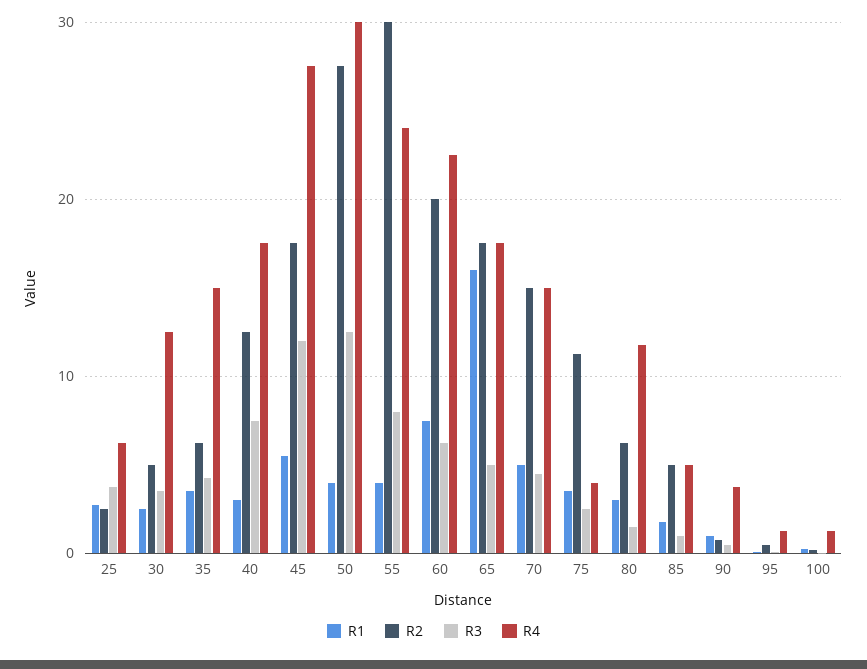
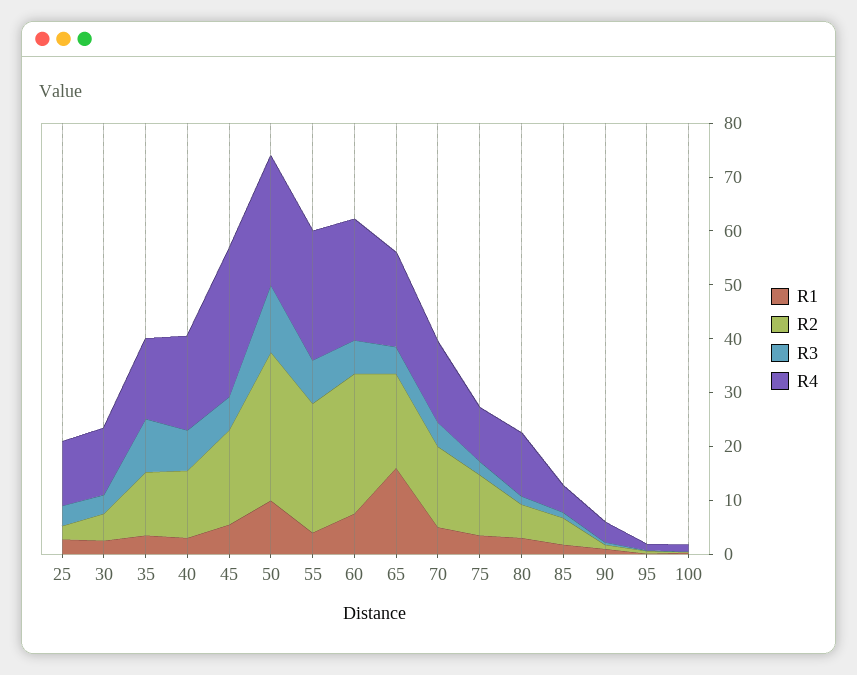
  {
    "R1": {
      "25": 3,
      "30": 3,
      "35": 4,
      "40": 3,
      "45": 6,
-     "50": 4,
+     "50": 10,
      "55": 4,
      "60": 8,
      "65": 16,
      "70": 5,
      "75": 4,
      "80": 3,
      "85": 2,
      "90": 1,
      "95": 0,
      "100": 0
    },
    "R2": {
      "25": 3,
      "30": 5,
-     "35": 6,
+     "35": 12,
      "40": 13,
      "45": 18,
      "50": 28,
-     "55": 30,
+     "55": 24,
-     "60": 20,
+     "60": 26,
      "65": 18,
      "70": 15,
      "75": 11,
      "80": 6,
      "85": 5,
      "90": 1,
      "95": 1,
      "100": 0
    },
    "R3": {
      "25": 4,
      "30": 4,
-     "35": 4,
+     "35": 10,
      "40": 8,
-     "45": 12,
+     "45": 6,
      "50": 13,
      "55": 8,
      "60": 6,
      "65": 5,
      "70": 5,
      "75": 3,
      "80": 2,
      "85": 1,
      "90": 1,
      "95": 0,
      "100": 0
    },
    "R4": {
-     "25": 6,
+     "25": 12,
      "30": 13,
      "35": 15,
      "40": 18,
      "45": 28,
-     "50": 30,
+     "50": 24,
      "55": 24,
      "60": 23,
      "65": 18,
      "70": 15,
-     "75": 4,
+     "75": 10,
      "80": 12,
      "85": 5,
      "90": 4,
      "95": 1,
      "100": 1
    }
  }

